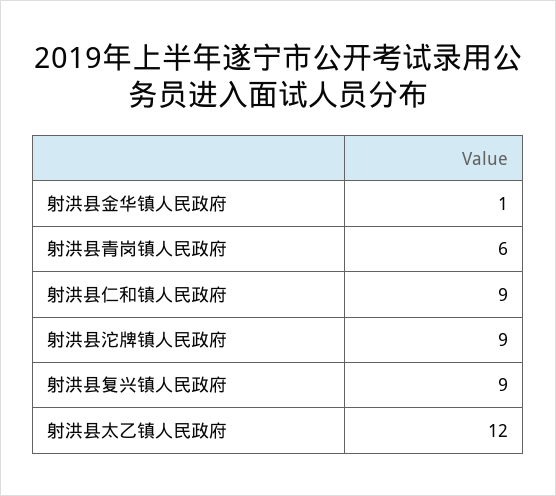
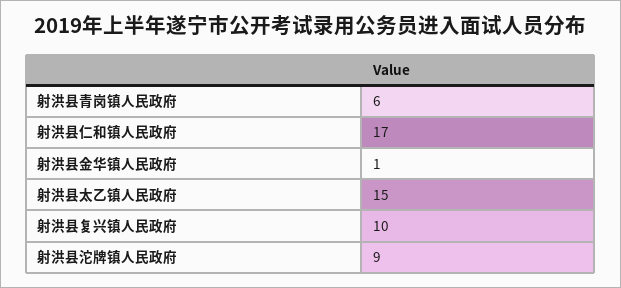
  {
    "射洪县金华镇人民政府": 1,
    "射洪县青岗镇人民政府": 6,
-   "射洪县仁和镇人民政府": 9,
+   "射洪县仁和镇人民政府": 17,
    "射洪县沱牌镇人民政府": 9,
-   "射洪县复兴镇人民政府": 9,
+   "射洪县复兴镇人民政府": 10,
-   "射洪县太乙镇人民政府": 12
+   "射洪县太乙镇人民政府": 15
  }

